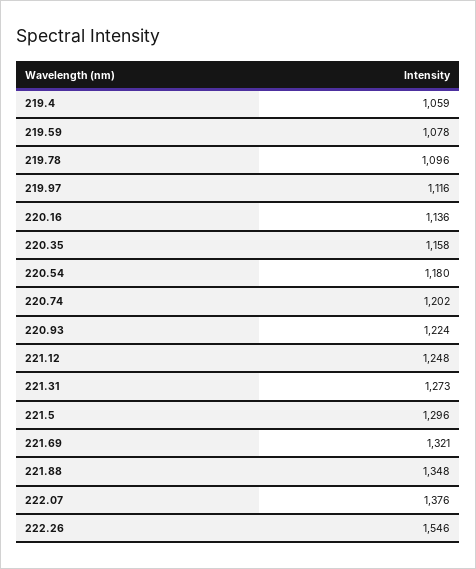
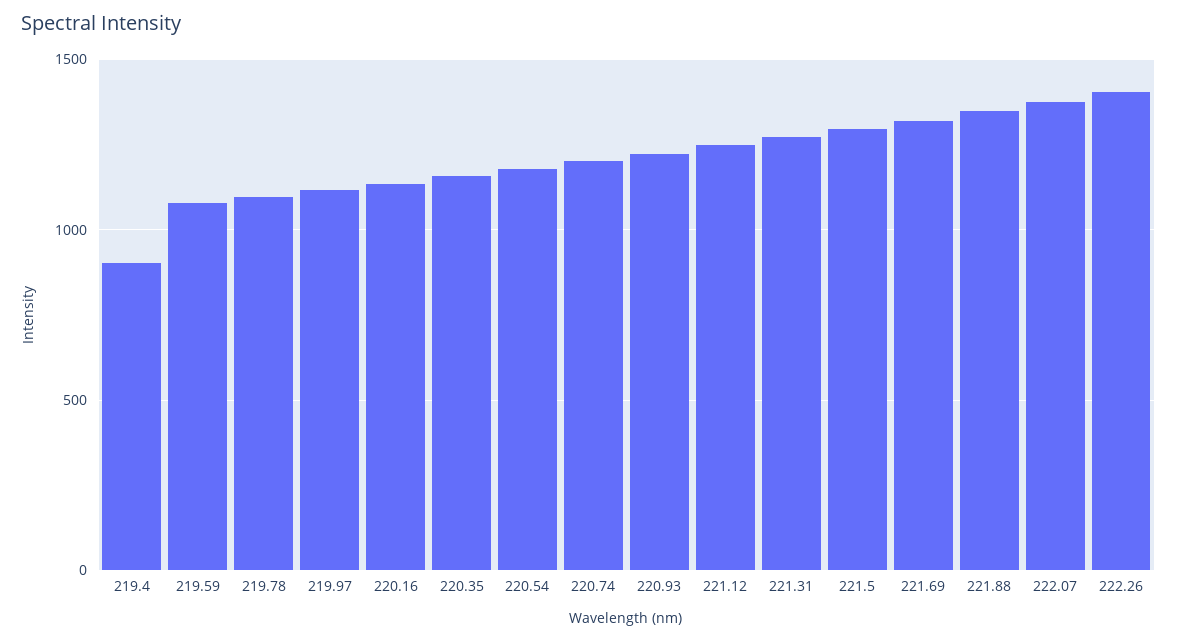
  {
-   "219.4": 1059,
+   "219.4": 900,
    "219.59": 1078,
    "219.78": 1096,
    "219.97": 1116,
    "220.16": 1136,
    "220.35": 1158,
    "220.54": 1180,
    "220.74": 1202,
    "220.93": 1224,
    "221.12": 1248,
    "221.31": 1273,
    "221.5": 1296,
    "221.69": 1321,
    "221.88": 1348,
    "222.07": 1376,
-   "222.26": 1546
+   "222.26": 1400
  }

